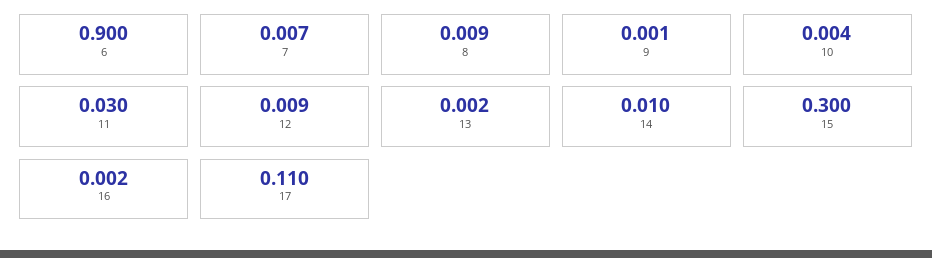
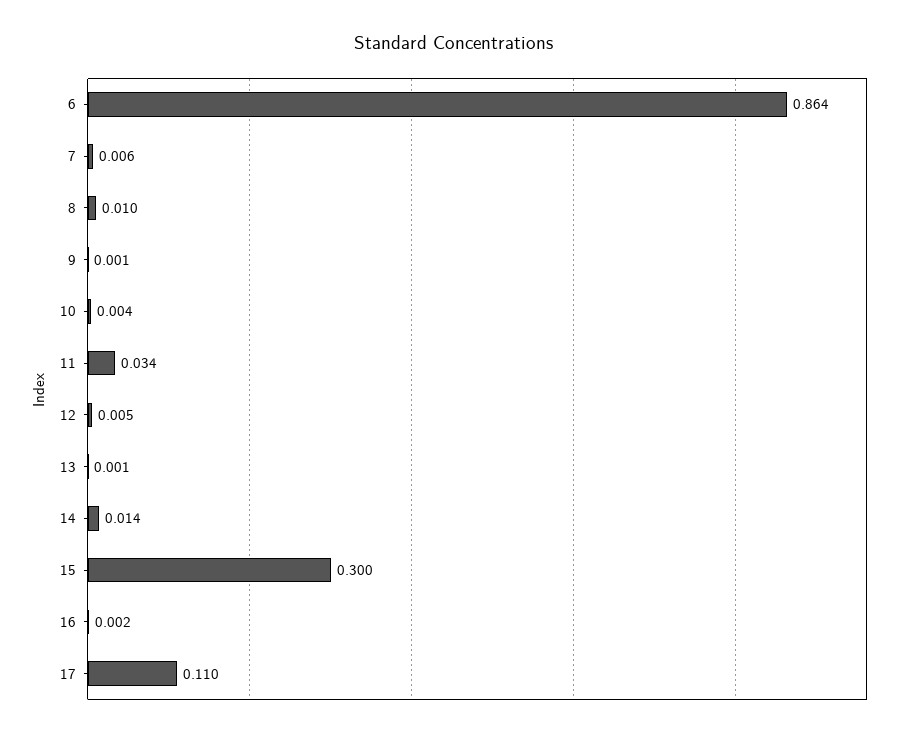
  {
-   "6": 0.9,
+   "6": 0.864,
-   "7": 0.007,
+   "7": 0.006,
-   "8": 0.009,
+   "8": 0.01,
    "9": 0.001,
    "10": 0.004,
-   "11": 0.03,
+   "11": 0.034,
-   "12": 0.009,
+   "12": 0.005,
-   "13": 0.002,
+   "13": 0.001,
-   "14": 0.01,
+   "14": 0.014,
    "15": 0.3,
    "16": 0.002,
    "17": 0.11
  }

